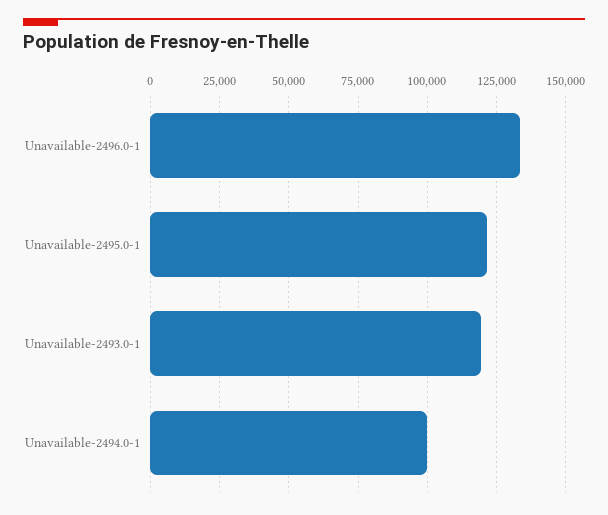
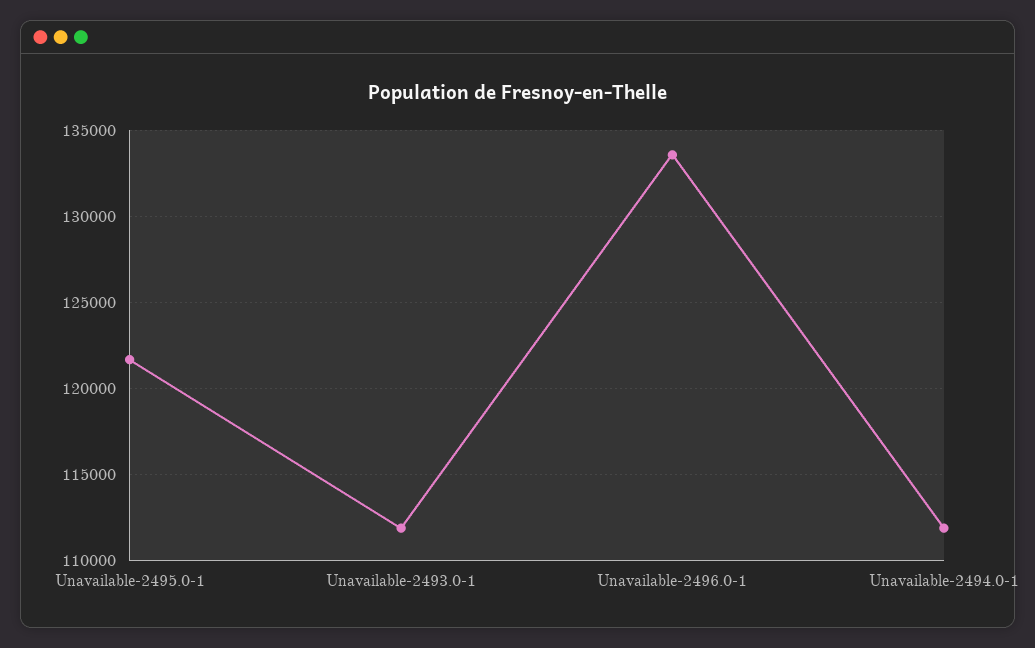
  {
    "Unavailable-2496.0-1": 133500,
    "Unavailable-2495.0-1": 121500,
-   "Unavailable-2493.0-1": 120000,
+   "Unavailable-2493.0-1": 112000,
-   "Unavailable-2494.0-1": 100000
+   "Unavailable-2494.0-1": 112000
  }

